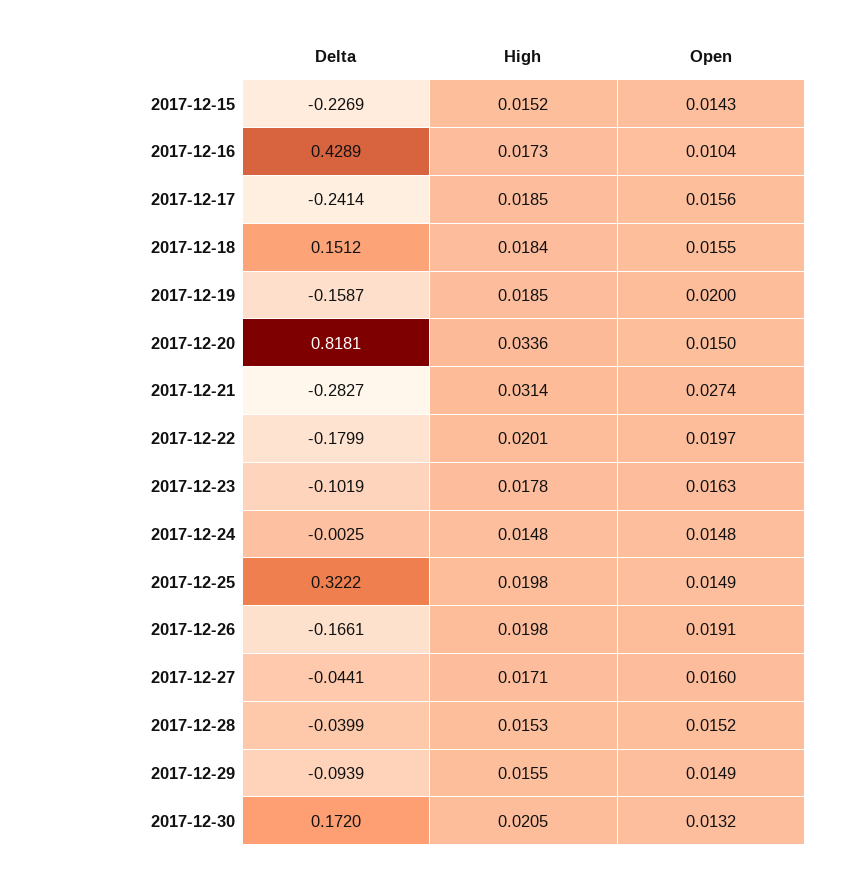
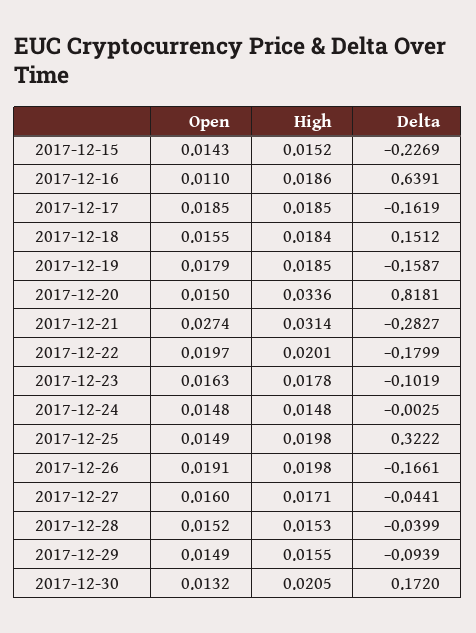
  {
    "Delta": {
      "2017-12-15": -0.2269,
-     "2017-12-16": 0.4289,
+     "2017-12-16": 0.6391,
-     "2017-12-17": -0.2414,
+     "2017-12-17": -0.1619,
      "2017-12-18": 0.1512,
      "2017-12-19": -0.1587,
      "2017-12-20": 0.8181,
      "2017-12-21": -0.2827,
      "2017-12-22": -0.1799,
      "2017-12-23": -0.1019,
      "2017-12-24": -0.0025,
      "2017-12-25": 0.3222,
      "2017-12-26": -0.1661,
      "2017-12-27": -0.0441,
      "2017-12-28": -0.0399,
      "2017-12-29": -0.0939,
      "2017-12-30": 0.172
    },
    "High": {
      "2017-12-15": 0.0152,
-     "2017-12-16": 0.0173,
+     "2017-12-16": 0.0186,
      "2017-12-17": 0.0185,
      "2017-12-18": 0.0184,
      "2017-12-19": 0.0185,
      "2017-12-20": 0.0336,
      "2017-12-21": 0.0314,
      "2017-12-22": 0.0201,
      "2017-12-23": 0.0178,
      "2017-12-24": 0.0148,
      "2017-12-25": 0.0198,
      "2017-12-26": 0.0198,
      "2017-12-27": 0.0171,
      "2017-12-28": 0.0153,
      "2017-12-29": 0.0155,
      "2017-12-30": 0.0205
    },
    "Open": {
      "2017-12-15": 0.0143,
-     "2017-12-16": 0.0104,
+     "2017-12-16": 0.011,
-     "2017-12-17": 0.0156,
+     "2017-12-17": 0.0185,
      "2017-12-18": 0.0155,
-     "2017-12-19": 0.02,
+     "2017-12-19": 0.0179,
      "2017-12-20": 0.015,
      "2017-12-21": 0.0274,
      "2017-12-22": 0.0197,
      "2017-12-23": 0.0163,
      "2017-12-24": 0.0148,
      "2017-12-25": 0.0149,
      "2017-12-26": 0.0191,
      "2017-12-27": 0.016,
      "2017-12-28": 0.0152,
      "2017-12-29": 0.0149,
      "2017-12-30": 0.0132
    }
  }

